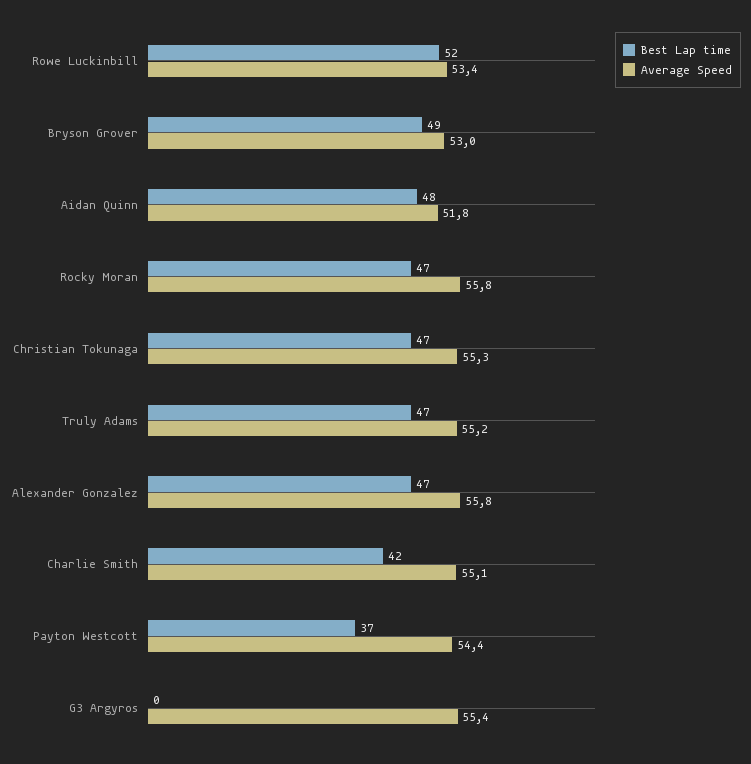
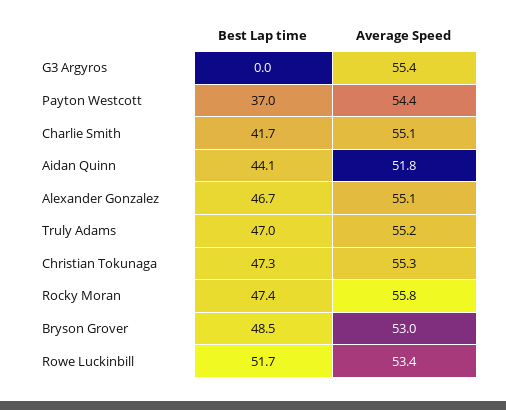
  {
    "Best Lap time": {
      "Rowe Luckinbill": 51.7,
      "Bryson Grover": 48.5,
-     "Aidan Quinn": 48,
+     "Aidan Quinn": 44.1,
      "Rocky Moran": 47.4,
      "Christian Tokunaga": 47.3,
      "Truly Adams": 47,
      "Alexander Gonzalez": 46.7,
      "Charlie Smith": 41.7,
      "Payton Westcott": 37,
      "G3 Argyros": 0
    },
    "Average Speed": {
      "Rowe Luckinbill": 53.4,
      "Bryson Grover": 53,
      "Aidan Quinn": 51.8,
      "Rocky Moran": 55.8,
      "Christian Tokunaga": 55.3,
      "Truly Adams": 55.2,
-     "Alexander Gonzalez": 55.8,
+     "Alexander Gonzalez": 55.1,
      "Charlie Smith": 55.1,
      "Payton Westcott": 54.4,
      "G3 Argyros": 55.4
    }
  }

